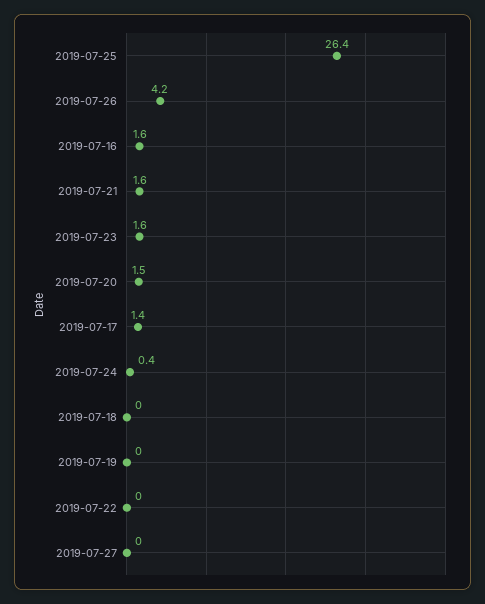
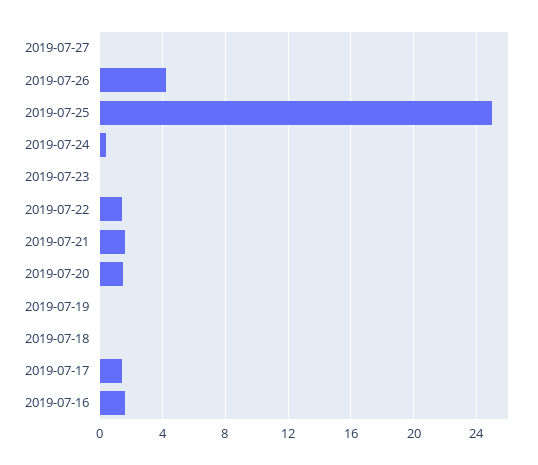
  {
-   "2019-07-25": 26.4,
+   "2019-07-25": 25,
    "2019-07-26": 4.2,
    "2019-07-16": 1.6,
    "2019-07-21": 1.6,
-   "2019-07-23": 1.6,
+   "2019-07-23": 0,
    "2019-07-20": 1.5,
    "2019-07-17": 1.4,
    "2019-07-24": 0.4,
    "2019-07-18": 0,
    "2019-07-19": 0,
-   "2019-07-22": 0,
+   "2019-07-22": 1.5,
    "2019-07-27": 0
  }

